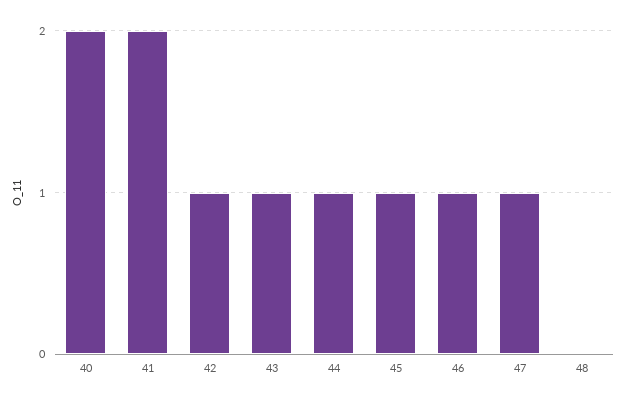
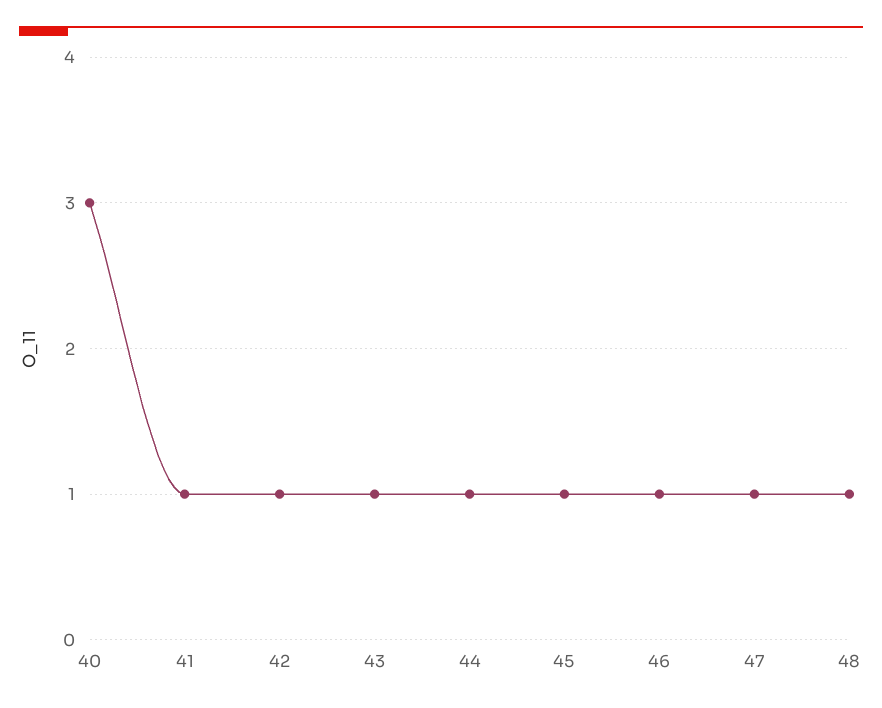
  {
-   "40": 2,
+   "40": 3,
-   "41": 2,
+   "41": 1,
    "42": 1,
    "43": 1,
    "44": 1,
    "45": 1,
    "46": 1,
    "47": 1,
-   "48": 0
+   "48": 1
  }

